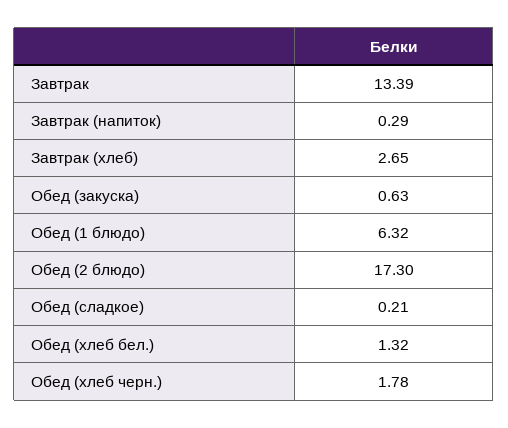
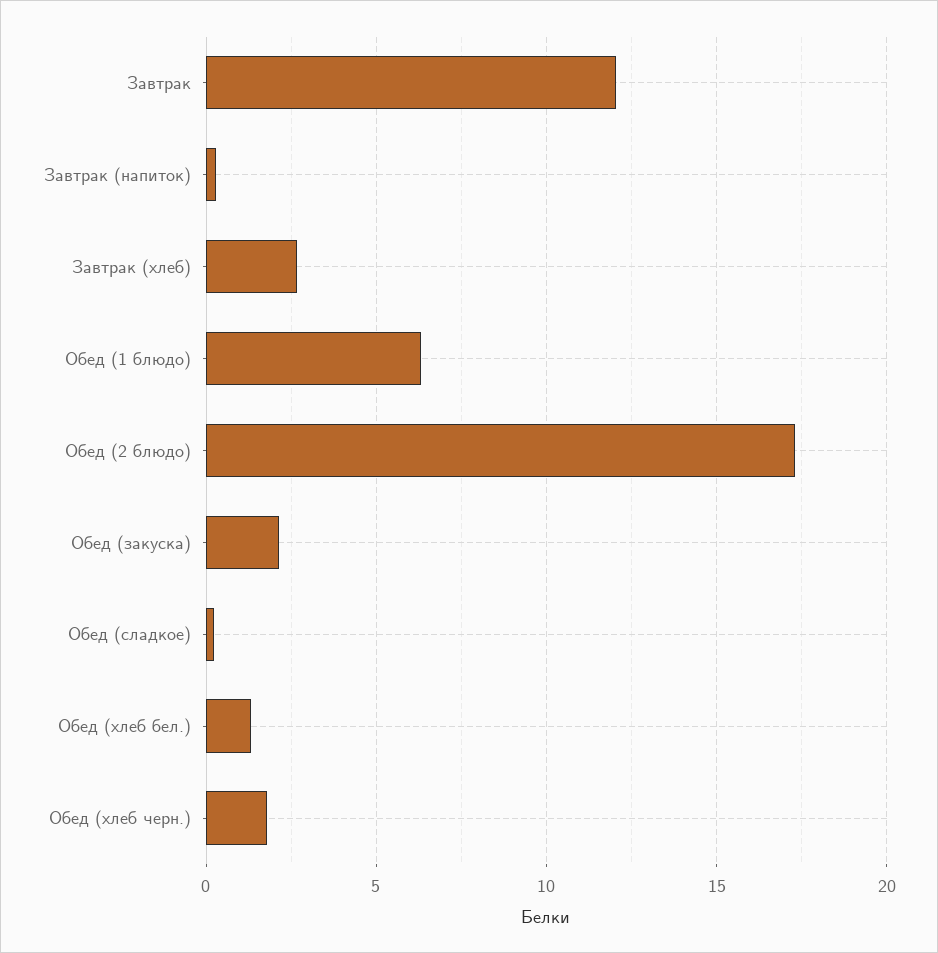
  {
-   "Завтрак": 13.39,
+   "Завтрак": 12,
    "Завтрак (напиток)": 0.29,
    "Завтрак (хлеб)": 2.65,
-   "Обед (закуска)": 0.63,
+   "Обед (закуска)": 2,
    "Обед (1 блюдо)": 6.32,
    "Обед (2 блюдо)": 17.3,
    "Обед (сладкое)": 0.21,
    "Обед (хлеб бел.)": 1.32,
    "Обед (хлеб черн.)": 1.78
  }

